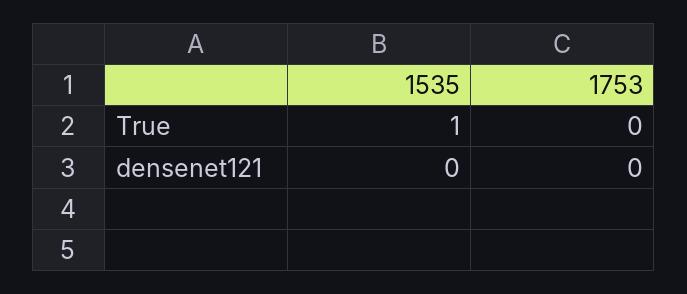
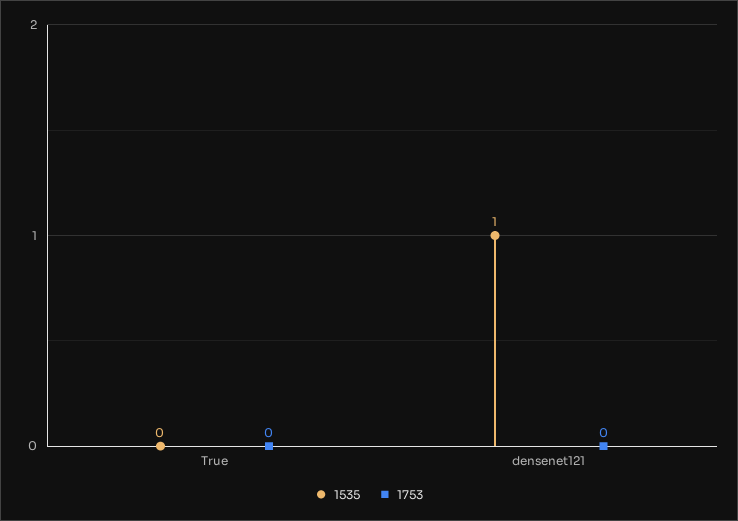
  {
    "1535": {
-     "True": 1,
+     "True": 0,
-     "densenet121": 0
+     "densenet121": 1
    },
    "1753": {
      "True": 0,
      "densenet121": 0
    }
  }

